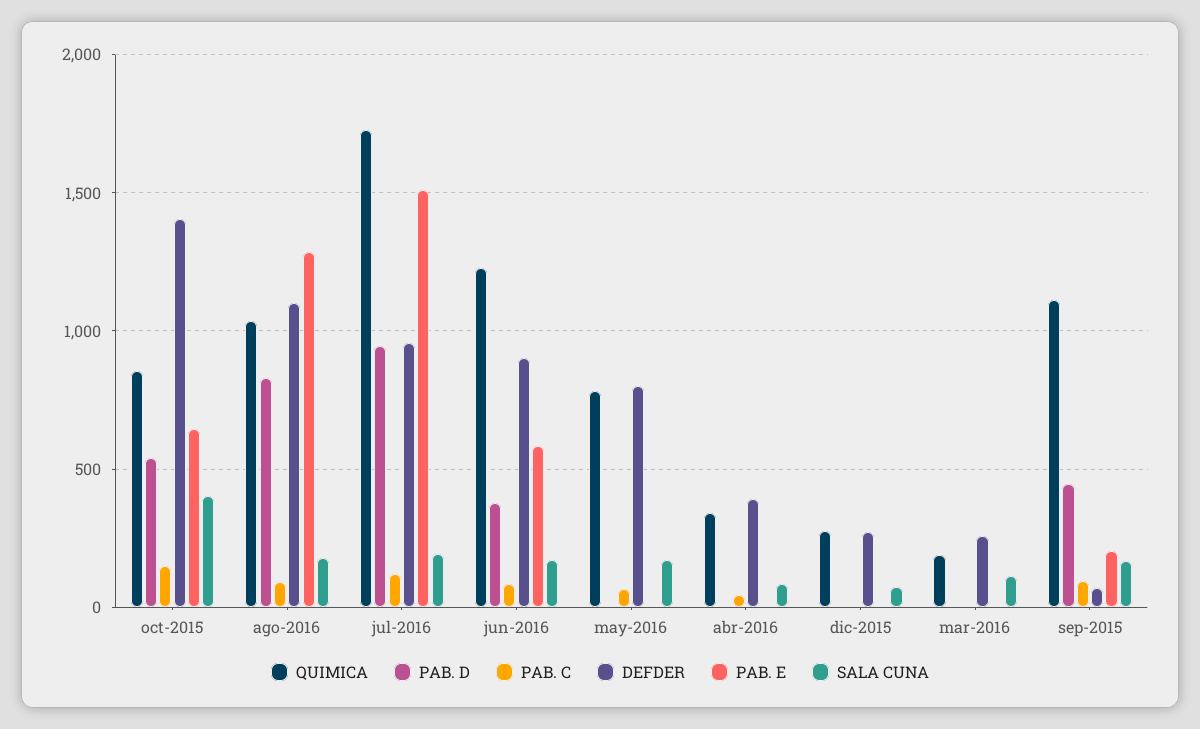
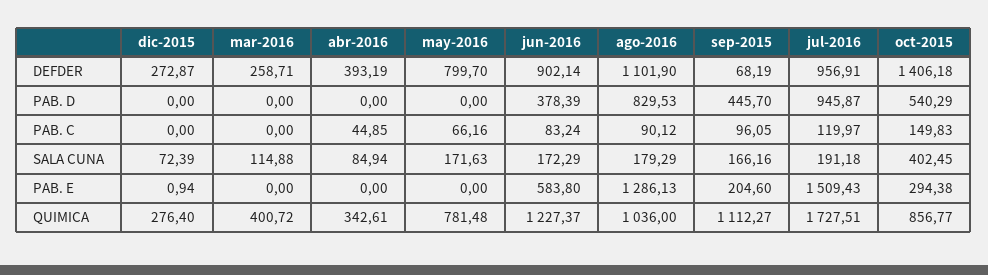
  {
    "QUIMICA": {
      "oct-2015": 856.77,
      "ago-2016": 1036,
      "jul-2016": 1727.51,
      "jun-2016": 1227.37,
      "may-2016": 781.48,
      "abr-2016": 342.61,
      "dic-2015": 276.4,
-     "mar-2016": 200,
+     "mar-2016": 400.72,
      "sep-2015": 1112.27
    },
    "PAB. D": {
      "oct-2015": 540.29,
      "ago-2016": 829.53,
      "jul-2016": 945.87,
      "jun-2016": 378.39,
      "may-2016": 0,
      "abr-2016": 0,
      "dic-2015": 0,
      "mar-2016": 0,
      "sep-2015": 445.7
    },
    "PAB. C": {
      "oct-2015": 149.83,
      "ago-2016": 90.12,
      "jul-2016": 119.97,
      "jun-2016": 83.24,
      "may-2016": 66.16,
      "abr-2016": 44.85,
      "dic-2015": 0,
      "mar-2016": 0,
      "sep-2015": 96.05
    },
    "DEFDER": {
      "oct-2015": 1406.18,
      "ago-2016": 1101.9,
      "jul-2016": 956.91,
      "jun-2016": 902.14,
      "may-2016": 799.7,
      "abr-2016": 393.19,
      "dic-2015": 272.87,
      "mar-2016": 258.71,
      "sep-2015": 68.19
    },
    "PAB. E": {
-     "oct-2015": 650,
+     "oct-2015": 294.38,
      "ago-2016": 1286.13,
      "jul-2016": 1509.43,
      "jun-2016": 583.8,
      "may-2016": 0,
      "abr-2016": 0,
      "dic-2015": 0.94,
      "mar-2016": 0,
      "sep-2015": 204.6
    },
    "SALA CUNA": {
      "oct-2015": 402.45,
      "ago-2016": 179.29,
      "jul-2016": 191.18,
      "jun-2016": 172.29,
      "may-2016": 171.63,
      "abr-2016": 84.94,
      "dic-2015": 72.39,
      "mar-2016": 114.88,
      "sep-2015": 166.16
    }
  }

